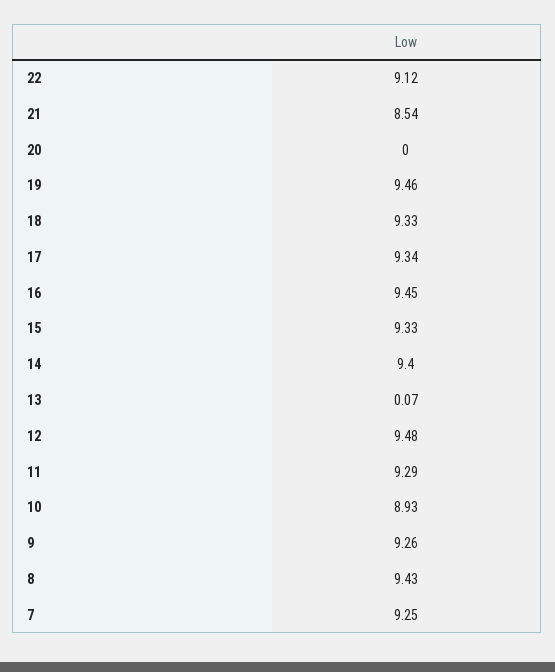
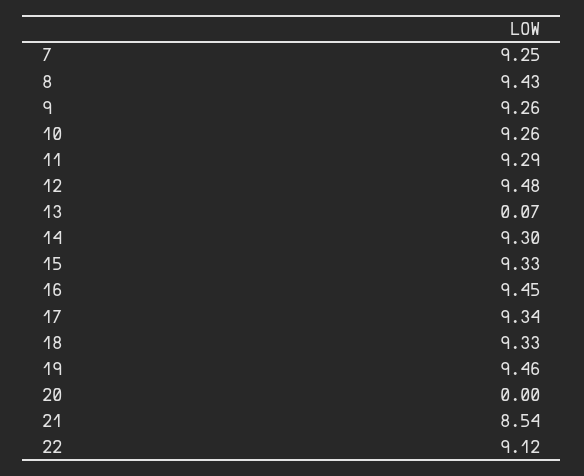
  {
    "22": 9.12,
    "21": 8.54,
    "20": 0,
    "19": 9.46,
    "18": 9.33,
    "17": 9.34,
    "16": 9.45,
    "15": 9.33,
-   "14": 9.4,
+   "14": 9.3,
    "13": 0.07,
    "12": 9.48,
    "11": 9.29,
-   "10": 8.93,
+   "10": 9.26,
    "9": 9.26,
    "8": 9.43,
    "7": 9.25
  }

